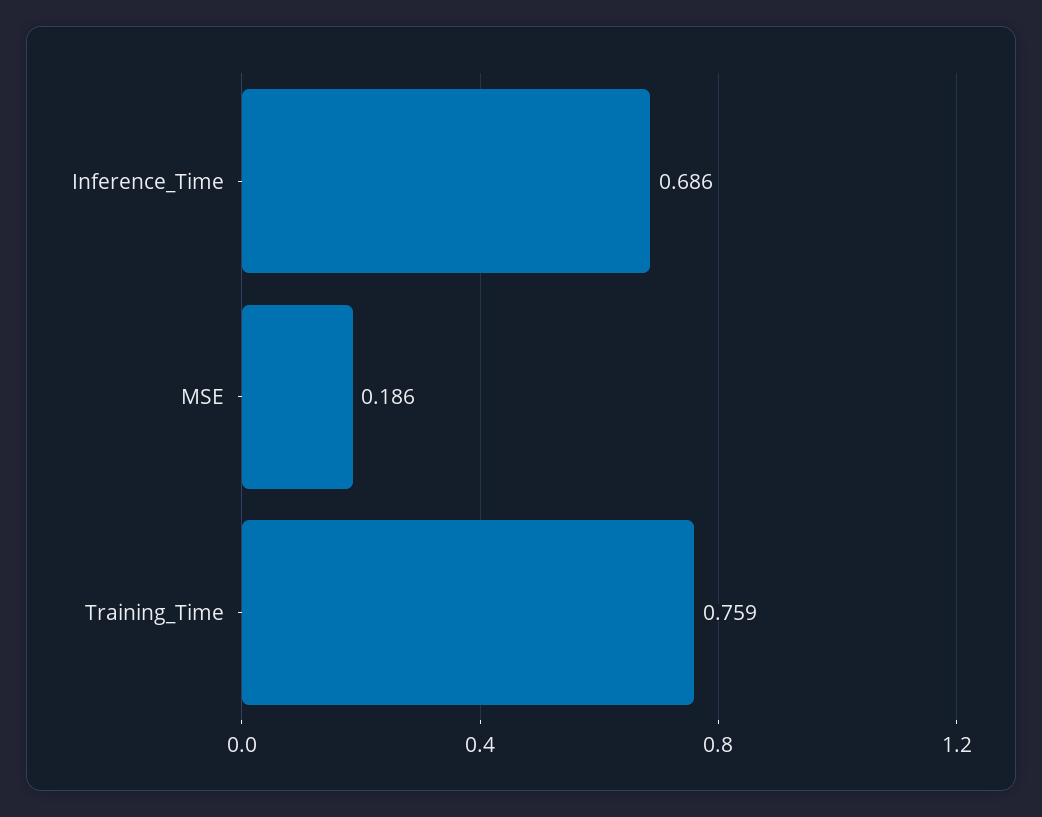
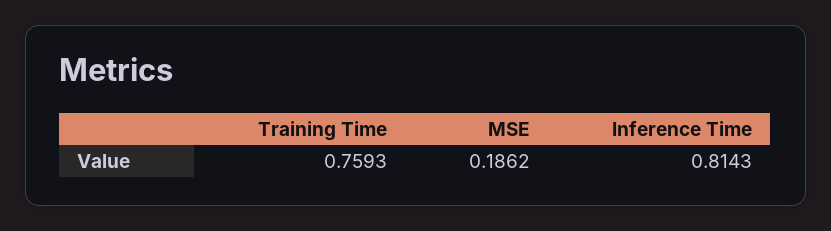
  {
-   "Inference_Time": 0.686,
+   "Inference_Time": 0.8143,
    "MSE": 0.1862,
    "Training_Time": 0.7593
  }

